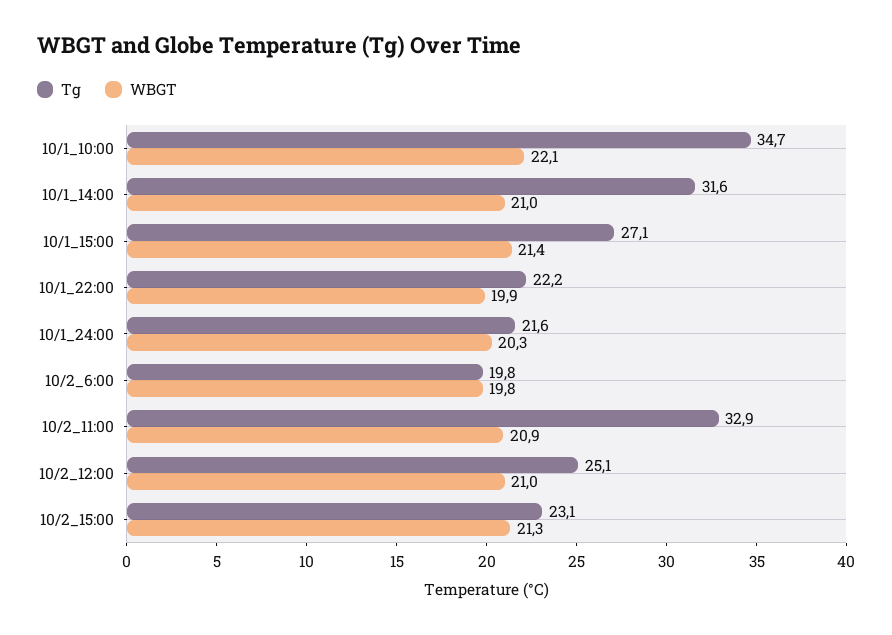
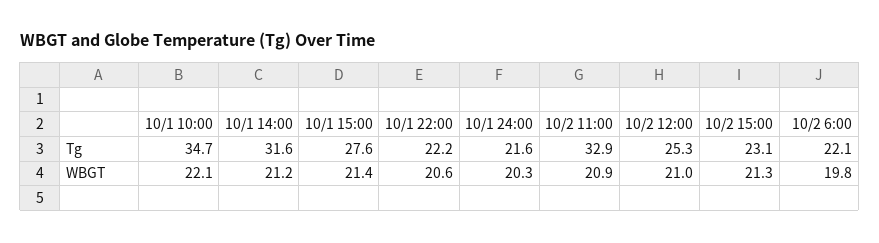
  {
    "Tg": {
      "10/1_10:00": 34.7,
      "10/1_14:00": 31.6,
-     "10/1_15:00": 27.1,
+     "10/1_15:00": 27.6,
      "10/1_22:00": 22.2,
      "10/1_24:00": 21.6,
-     "10/2_6:00": 19.8,
+     "10/2_6:00": 22.1,
      "10/2_11:00": 32.9,
-     "10/2_12:00": 25.1,
+     "10/2_12:00": 25.3,
      "10/2_15:00": 23.1
    },
    "WBGT": {
      "10/1_10:00": 22.1,
-     "10/1_14:00": 21,
+     "10/1_14:00": 21.2,
      "10/1_15:00": 21.4,
-     "10/1_22:00": 19.9,
+     "10/1_22:00": 20.6,
      "10/1_24:00": 20.3,
      "10/2_6:00": 19.8,
      "10/2_11:00": 20.9,
      "10/2_12:00": 21,
      "10/2_15:00": 21.3
    }
  }

